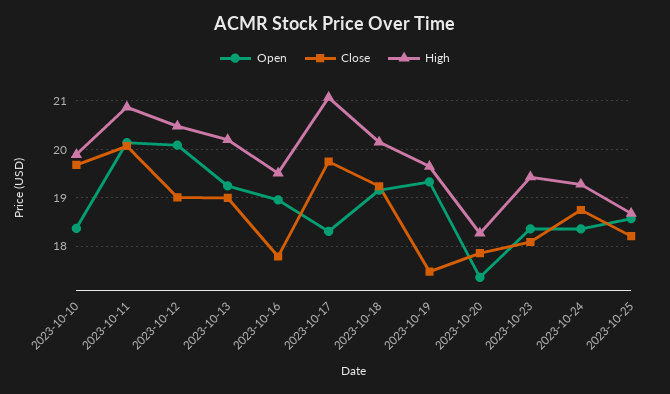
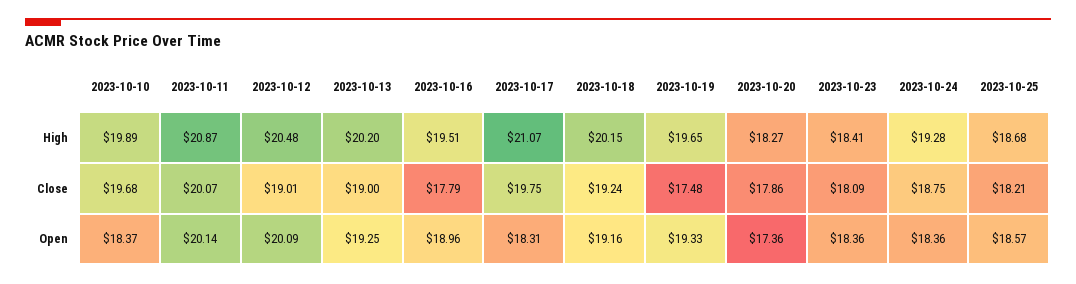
  {
    "Open": {
      "2023-10-10": 18.37,
      "2023-10-11": 20.14,
      "2023-10-12": 20.09,
      "2023-10-13": 19.25,
      "2023-10-16": 18.96,
      "2023-10-17": 18.31,
      "2023-10-18": 19.16,
      "2023-10-19": 19.33,
      "2023-10-20": 17.36,
      "2023-10-23": 18.36,
      "2023-10-24": 18.36,
      "2023-10-25": 18.57
    },
    "Close": {
      "2023-10-10": 19.68,
      "2023-10-11": 20.07,
      "2023-10-12": 19.01,
      "2023-10-13": 19,
      "2023-10-16": 17.79,
      "2023-10-17": 19.75,
      "2023-10-18": 19.24,
      "2023-10-19": 17.48,
      "2023-10-20": 17.86,
      "2023-10-23": 18.09,
      "2023-10-24": 18.75,
      "2023-10-25": 18.21
    },
    "High": {
      "2023-10-10": 19.89,
      "2023-10-11": 20.87,
      "2023-10-12": 20.48,
      "2023-10-13": 20.2,
      "2023-10-16": 19.51,
      "2023-10-17": 21.07,
      "2023-10-18": 20.15,
      "2023-10-19": 19.65,
      "2023-10-20": 18.27,
-     "2023-10-23": 19.4,
+     "2023-10-23": 18.41,
      "2023-10-24": 19.28,
      "2023-10-25": 18.68
    }
  }

